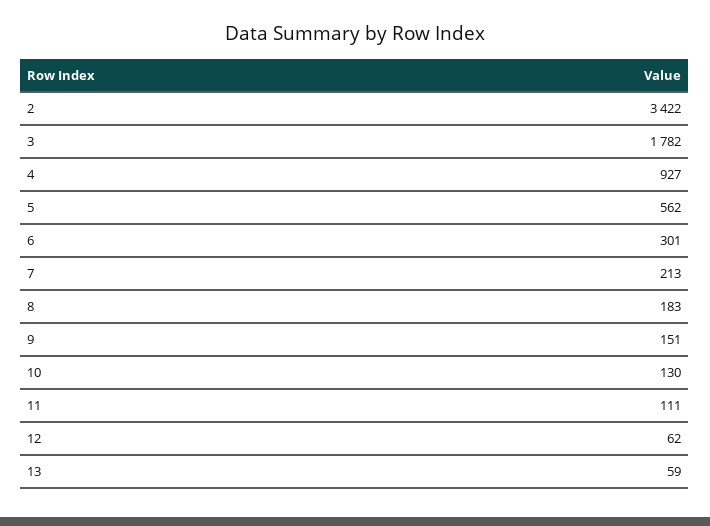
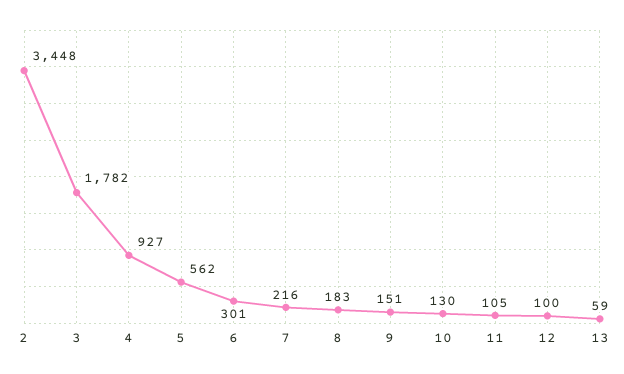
  {
-   "2": 3422,
+   "2": 3448,
    "3": 1782,
    "4": 927,
    "5": 562,
    "6": 301,
-   "7": 213,
+   "7": 216,
    "8": 183,
    "9": 151,
    "10": 130,
-   "11": 111,
+   "11": 105,
-   "12": 62,
+   "12": 100,
    "13": 59
  }

